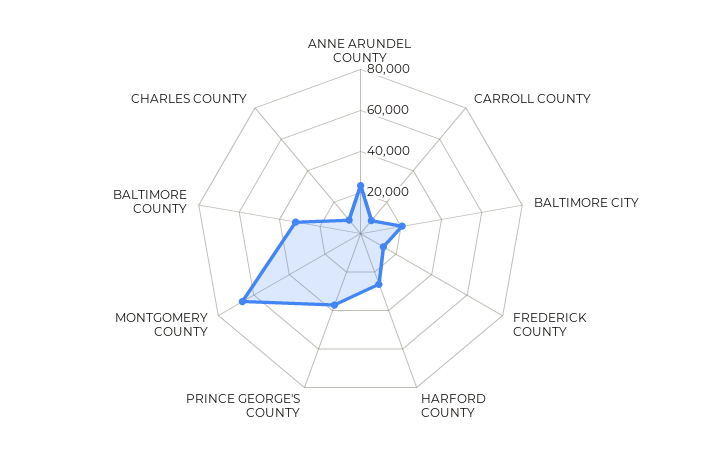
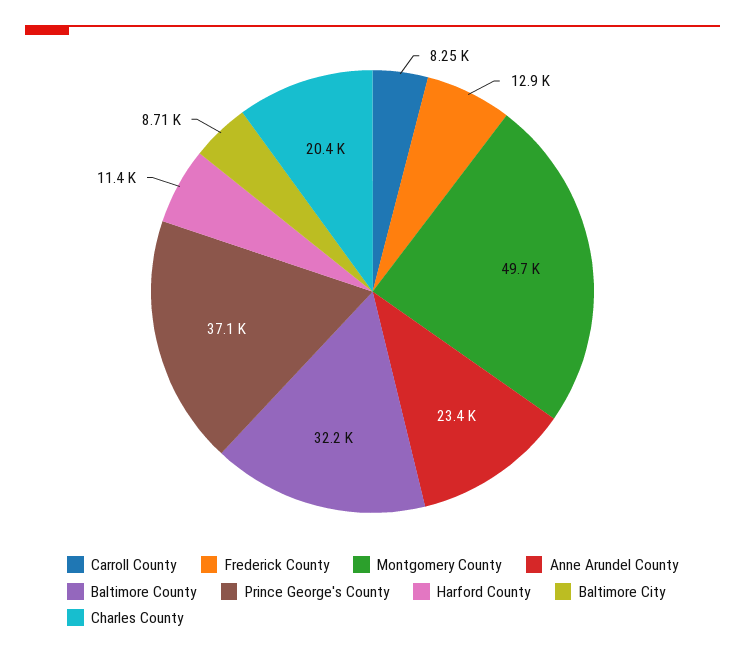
  {
    "ANNE ARUNDEL COUNTY": 23400,
    "CARROLL COUNTY": 8250,
-   "BALTIMORE CITY": 20000,
+   "BALTIMORE CITY": 8710,
    "FREDERICK COUNTY": 12900,
-   "HARFORD COUNTY": 25000,
+   "HARFORD COUNTY": 11400,
    "PRINCE GEORGE'S COUNTY": 37100,
-   "MONTGOMERY COUNTY": 65000,
+   "MONTGOMERY COUNTY": 49700,
    "BALTIMORE COUNTY": 32200,
-   "CHARLES COUNTY": 10000
+   "CHARLES COUNTY": 20400
  }

